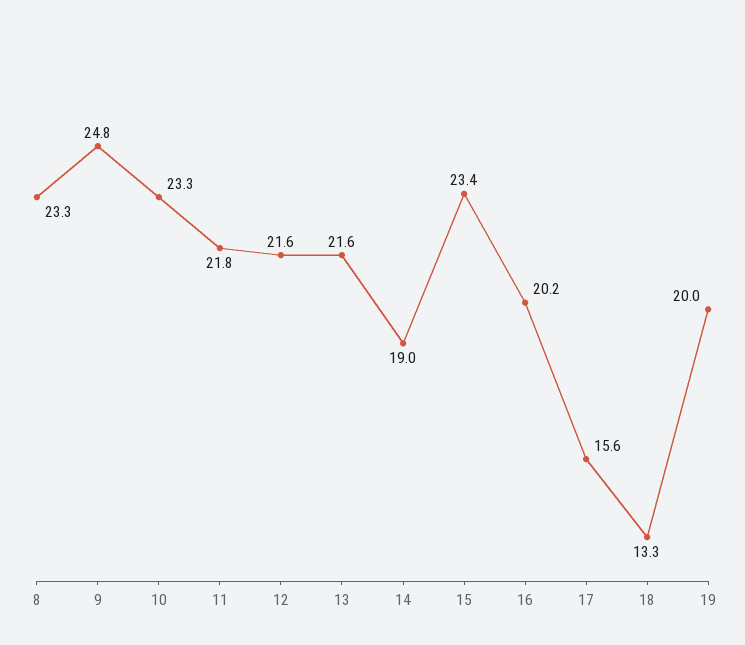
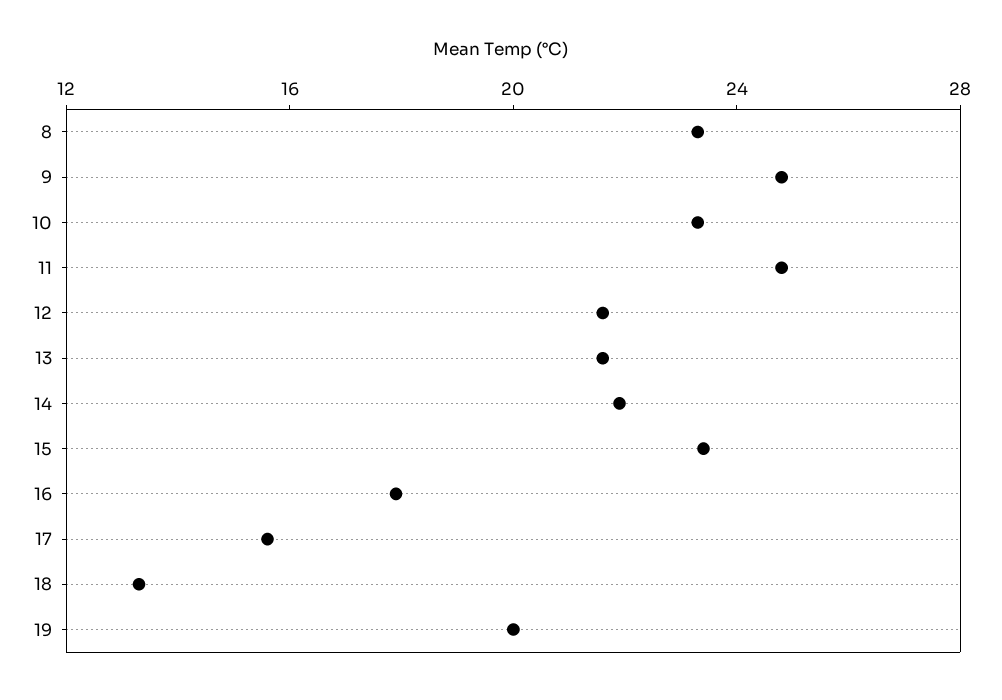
  {
    "8": 23.3,
    "9": 24.8,
    "10": 23.3,
-   "11": 21.8,
+   "11": 25,
    "12": 21.6,
    "13": 21.6,
-   "14": 19,
+   "14": 22,
    "15": 23.4,
-   "16": 20.2,
+   "16": 18,
    "17": 15.6,
    "18": 13.3,
    "19": 20
  }

